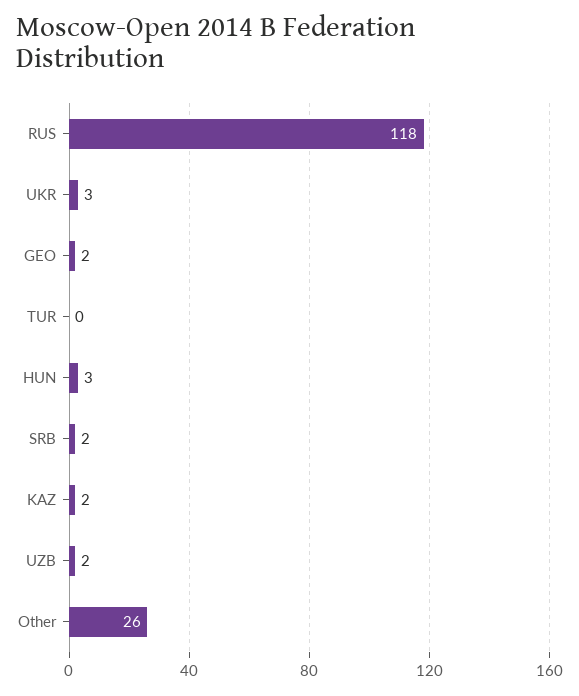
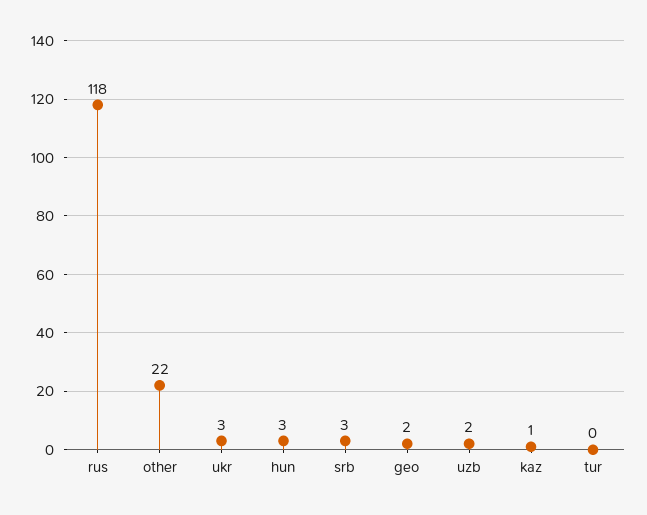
  {
    "RUS": 118,
    "UKR": 3,
    "GEO": 2,
    "TUR": 0,
    "HUN": 3,
-   "SRB": 2,
+   "SRB": 3,
-   "KAZ": 2,
+   "KAZ": 1,
    "UZB": 2,
-   "Other": 26
+   "Other": 22
  }

